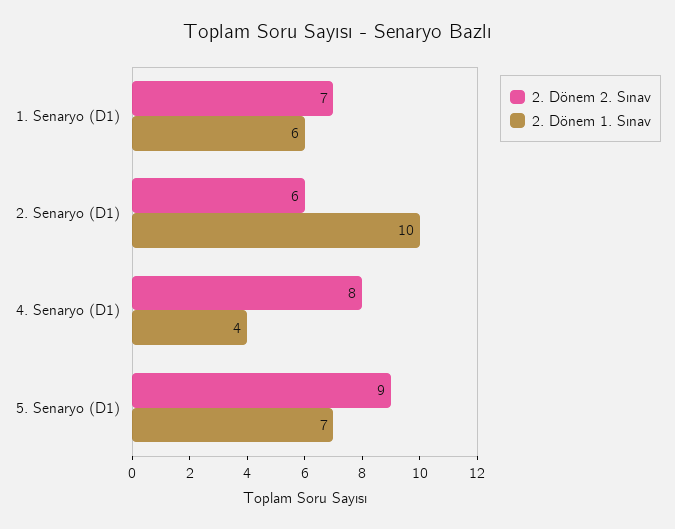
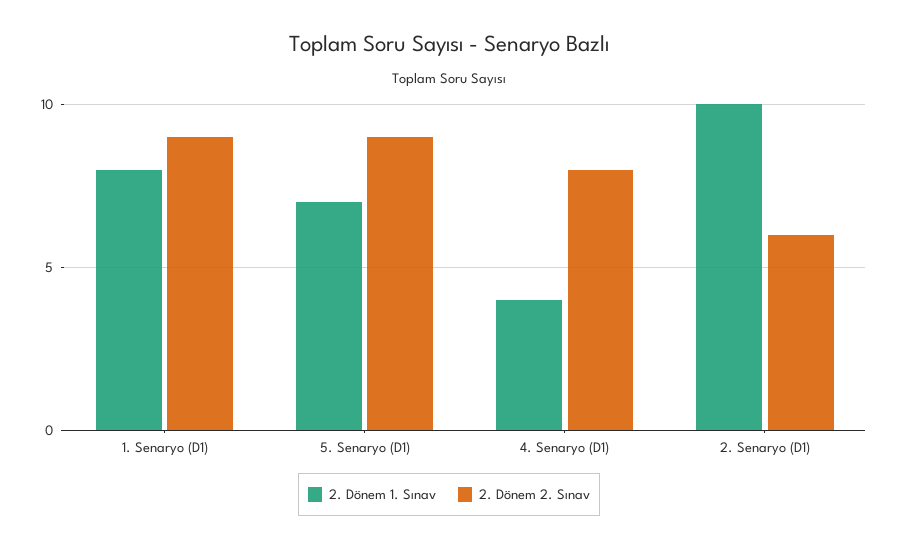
  {
    "2. Dönem 2. Sınav": {
-     "1. Senaryo (D1)": 7,
+     "1. Senaryo (D1)": 9,
      "2. Senaryo (D1)": 6,
      "4. Senaryo (D1)": 8,
      "5. Senaryo (D1)": 9
    },
    "2. Dönem 1. Sınav": {
-     "1. Senaryo (D1)": 6,
+     "1. Senaryo (D1)": 8,
      "2. Senaryo (D1)": 10,
      "4. Senaryo (D1)": 4,
      "5. Senaryo (D1)": 7
    }
  }

